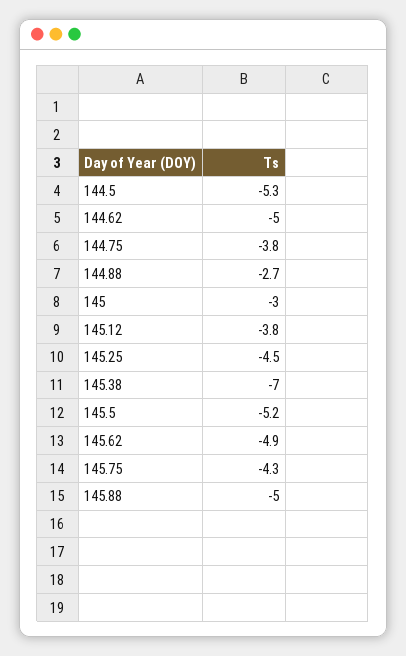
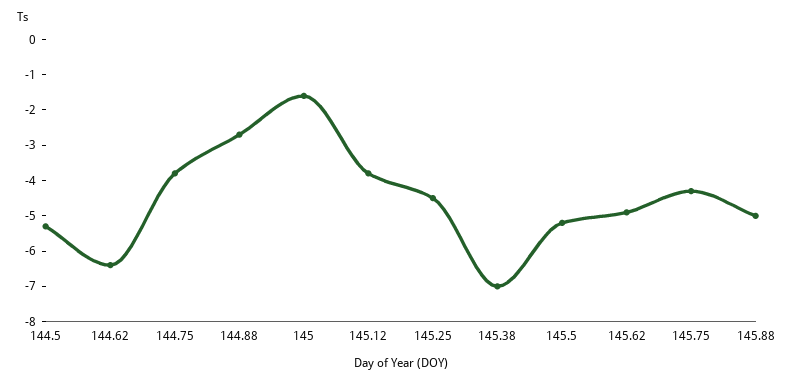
  {
    "144.5": -5.3,
-   "144.62": -5,
+   "144.62": -6.5,
    "144.75": -3.8,
    "144.88": -2.7,
-   "145": -3,
+   "145": -1.5,
    "145.12": -3.8,
    "145.25": -4.5,
    "145.38": -7,
    "145.5": -5.2,
    "145.62": -4.9,
    "145.75": -4.3,
    "145.88": -5
  }

